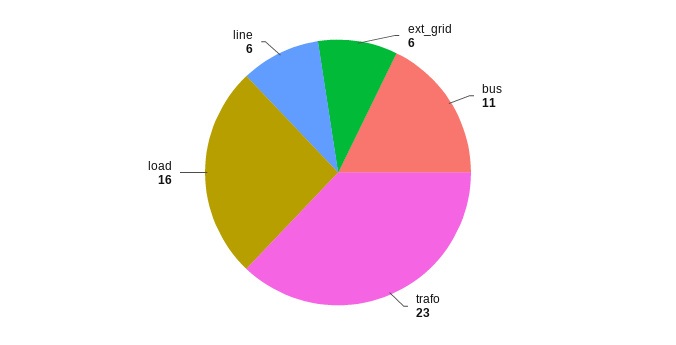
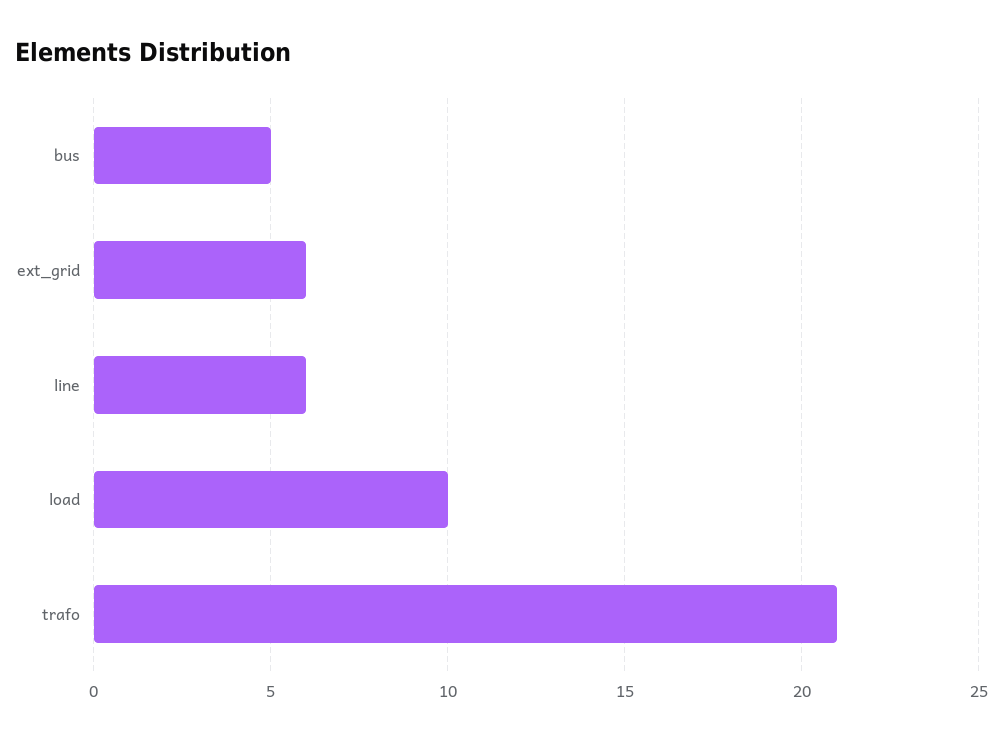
  {
    "ext_grid": 6,
-   "bus": 11,
+   "bus": 5,
-   "trafo": 23,
+   "trafo": 21,
-   "load": 16,
+   "load": 10,
    "line": 6
  }

